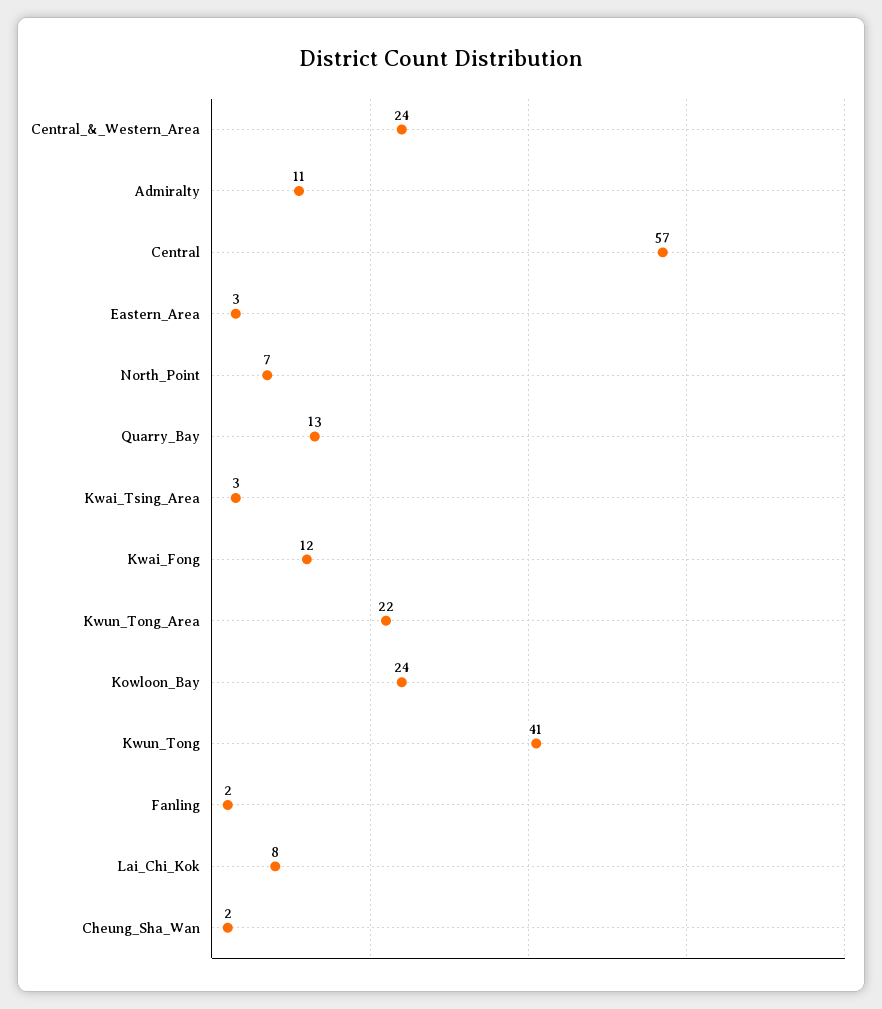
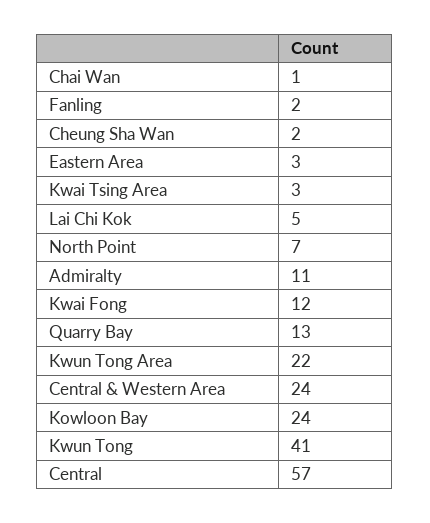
  {
    "Central_&_Western_Area": 24,
    "Admiralty": 11,
    "Central": 57,
    "Eastern_Area": 3,
    "North_Point": 7,
    "Quarry_Bay": 13,
    "Kwai_Tsing_Area": 3,
    "Kwai_Fong": 12,
    "Kwun_Tong_Area": 22,
    "Kowloon_Bay": 24,
    "Kwun_Tong": 41,
    "Fanling": 2,
-   "Lai_Chi_Kok": 8,
+   "Lai_Chi_Kok": 5,
-   "Cheung_Sha_Wan": 2
+   "Cheung_Sha_Wan": 2,
+   "Chai Wan": 1
  }

